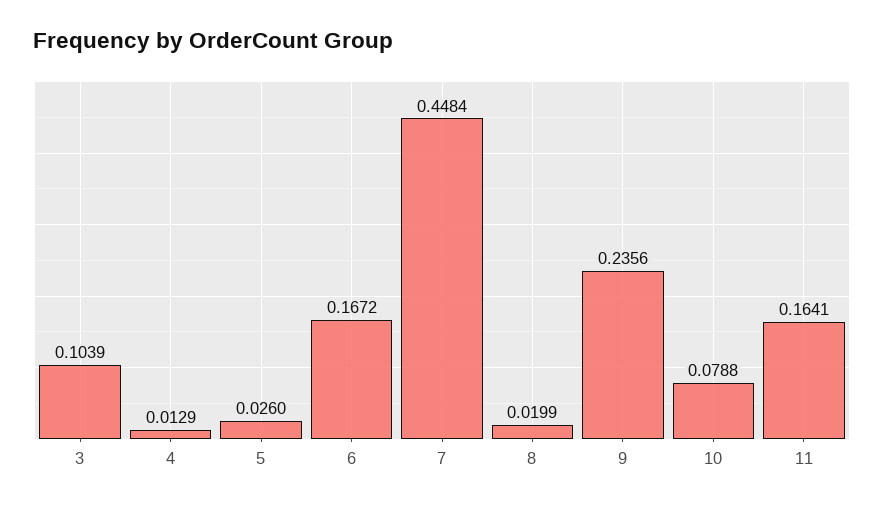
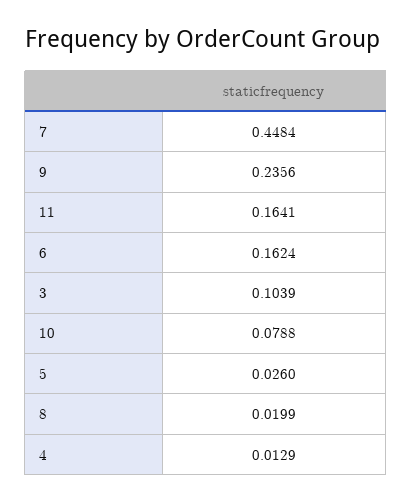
  {
    "3": 0.1039,
    "4": 0.0129,
    "5": 0.026,
-   "6": 0.1672,
+   "6": 0.1624,
    "7": 0.4484,
    "8": 0.0199,
    "9": 0.2356,
    "10": 0.0788,
    "11": 0.1641
  }

